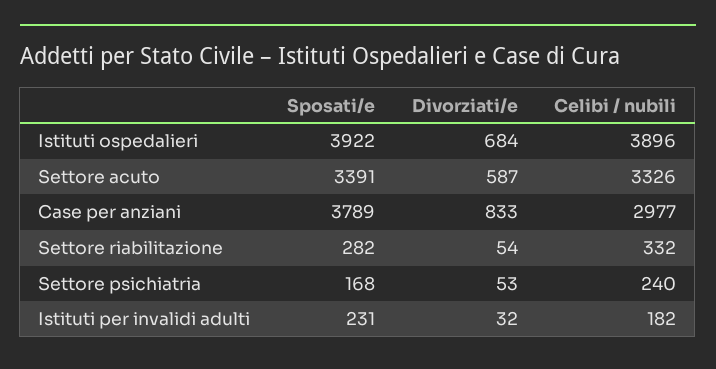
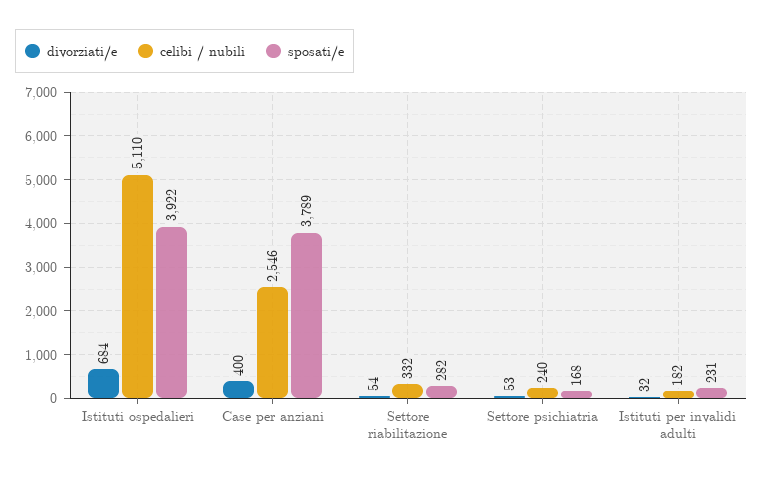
  {
    "Sposati/e": {
      "Istituti ospedalieri": 3922,
-     "Settore acuto": 3391,
      "Case per anziani": 3789,
      "Settore riabilitazione": 282,
      "Settore psichiatria": 168,
      "Istituti per invalidi adulti": 231
    },
    "Divorziati/e": {
      "Istituti ospedalieri": 684,
-     "Settore acuto": 587,
-     "Case per anziani": 833,
+     "Case per anziani": 400,
      "Settore riabilitazione": 54,
      "Settore psichiatria": 53,
      "Istituti per invalidi adulti": 32
    },
    "Celibi / nubili": {
-     "Istituti ospedalieri": 3896,
+     "Istituti ospedalieri": 5110,
-     "Settore acuto": 3326,
-     "Case per anziani": 2977,
+     "Case per anziani": 2546,
      "Settore riabilitazione": 332,
      "Settore psichiatria": 240,
      "Istituti per invalidi adulti": 182
    }
  }

